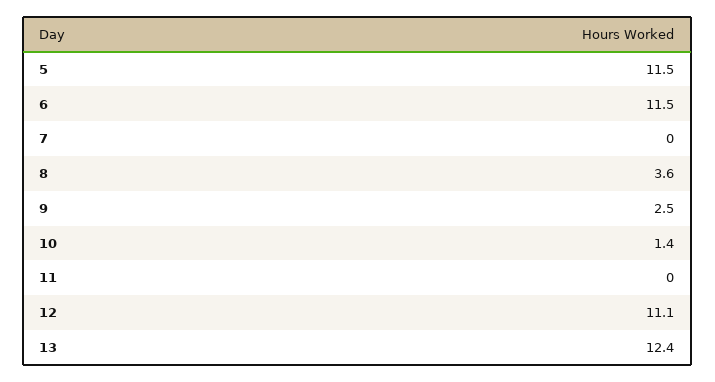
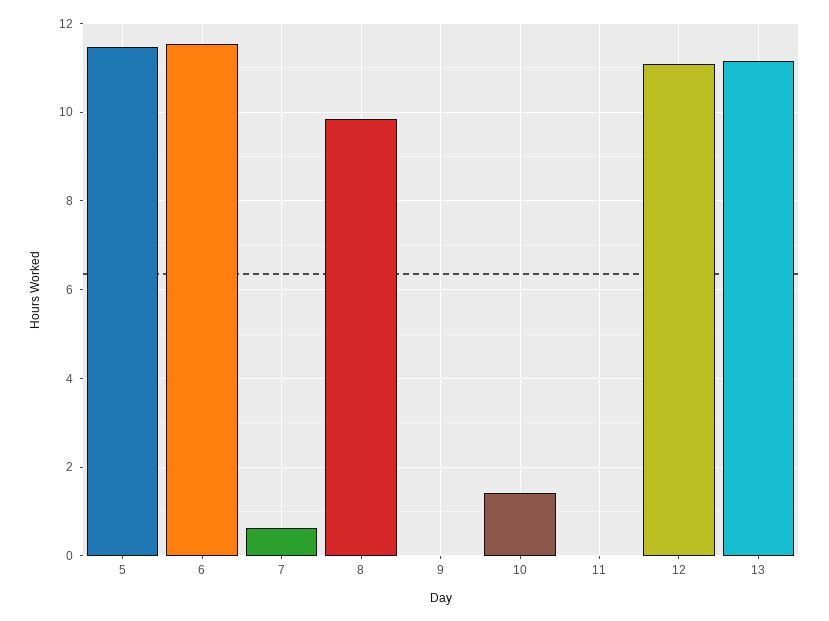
  {
    "5": 11.5,
    "6": 11.5,
-   "7": 0,
+   "7": 0.6,
-   "8": 3.6,
+   "8": 9.8,
-   "9": 2.5,
+   "9": 0,
    "10": 1.4,
    "11": 0,
    "12": 11.1,
-   "13": 12.4
+   "13": 11.2
  }

